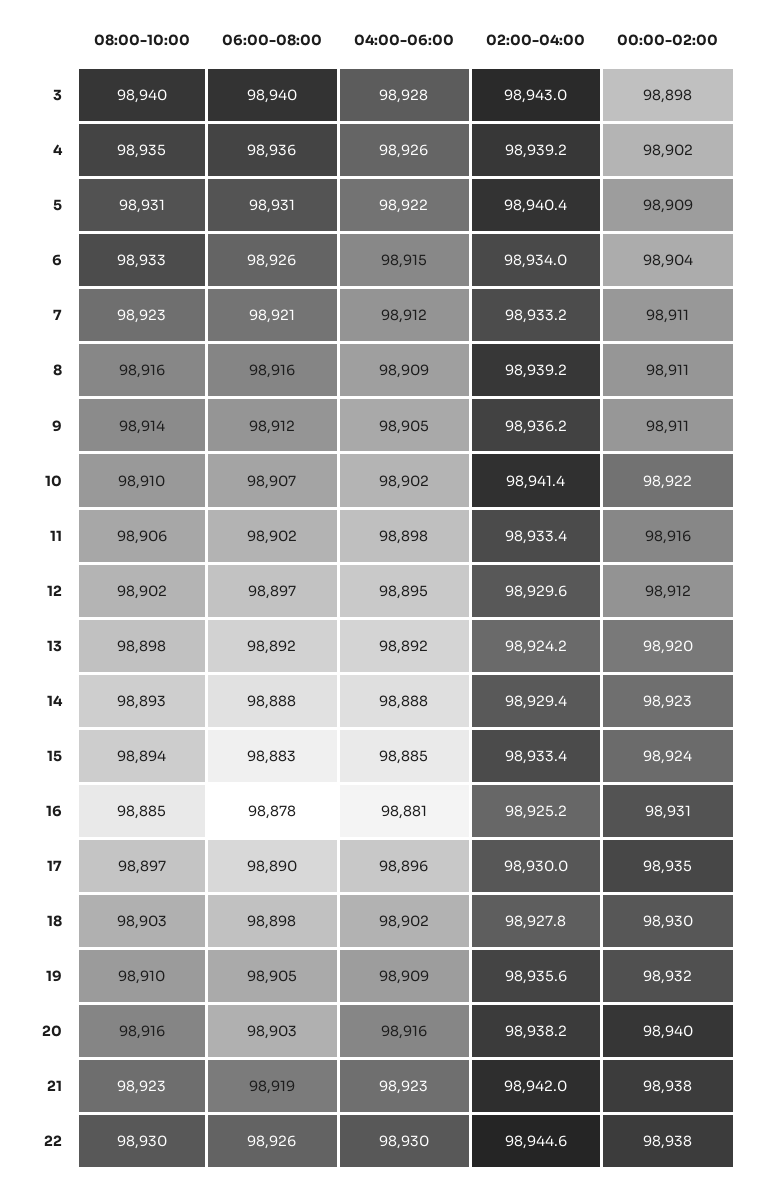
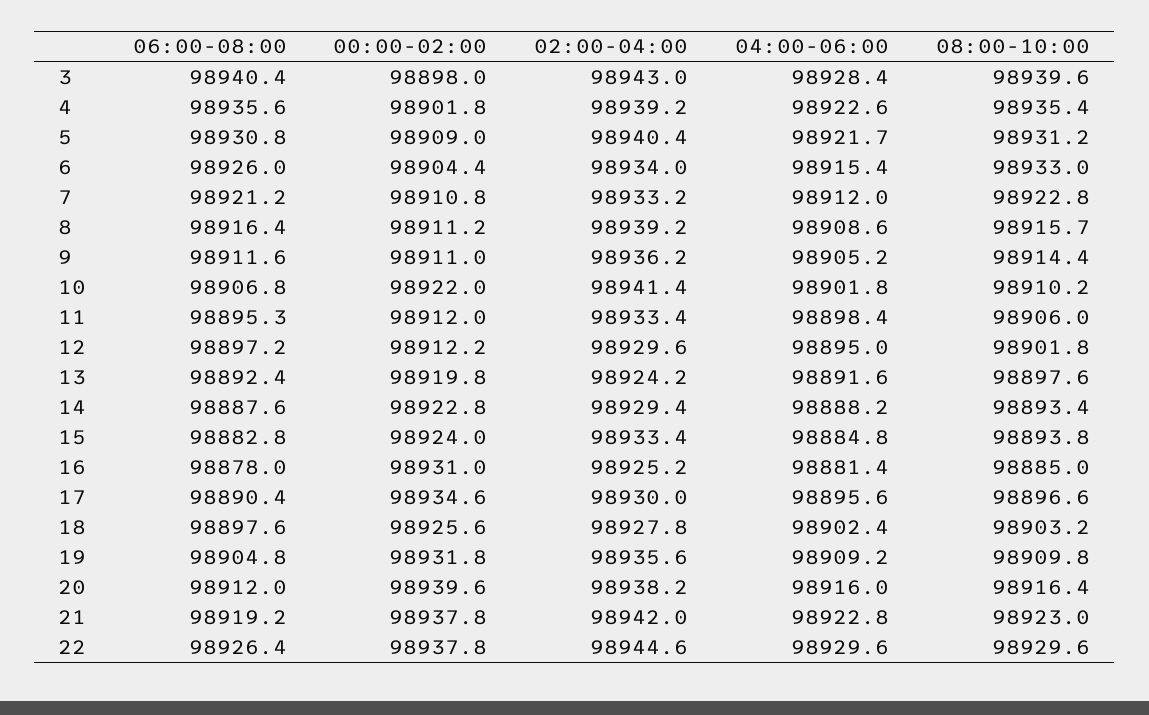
  {
    "08:00-10:00": {
      "3": 98939.6,
      "4": 98935.4,
      "5": 98931.2,
      "6": 98933,
      "7": 98922.8,
      "8": 98915.7,
      "9": 98914.4,
      "10": 98910.2,
      "11": 98906,
      "12": 98901.8,
      "13": 98897.6,
      "14": 98893.4,
      "15": 98893.8,
      "16": 98885,
      "17": 98896.6,
      "18": 98903.2,
      "19": 98909.8,
      "20": 98916.4,
      "21": 98923,
      "22": 98929.6
    },
    "06:00-08:00": {
      "3": 98940.4,
      "4": 98935.6,
      "5": 98930.8,
      "6": 98926,
      "7": 98921.2,
      "8": 98916.4,
      "9": 98911.6,
      "10": 98906.8,
-     "11": 98902,
+     "11": 98895.3,
      "12": 98897.2,
      "13": 98892.4,
      "14": 98887.6,
      "15": 98882.8,
      "16": 98878,
      "17": 98890.4,
      "18": 98897.6,
      "19": 98904.8,
-     "20": 98903,
+     "20": 98912,
      "21": 98919.2,
      "22": 98926.4
    },
    "04:00-06:00": {
      "3": 98928.4,
-     "4": 98926,
+     "4": 98922.6,
      "5": 98921.7,
      "6": 98915.4,
      "7": 98912,
      "8": 98908.6,
      "9": 98905.2,
      "10": 98901.8,
      "11": 98898.4,
      "12": 98895,
      "13": 98891.6,
      "14": 98888.2,
      "15": 98884.8,
      "16": 98881.4,
      "17": 98895.6,
      "18": 98902.4,
      "19": 98909.2,
      "20": 98916,
      "21": 98922.8,
      "22": 98929.6
    },
    "02:00-04:00": {
      "3": 98943,
      "4": 98939.2,
      "5": 98940.4,
      "6": 98934,
      "7": 98933.2,
      "8": 98939.2,
      "9": 98936.2,
      "10": 98941.4,
      "11": 98933.4,
      "12": 98929.6,
      "13": 98924.2,
      "14": 98929.4,
      "15": 98933.4,
      "16": 98925.2,
      "17": 98930,
      "18": 98927.8,
      "19": 98935.6,
      "20": 98938.2,
      "21": 98942,
      "22": 98944.6
    },
    "00:00-02:00": {
      "3": 98898,
      "4": 98901.8,
      "5": 98909,
      "6": 98904.4,
      "7": 98910.8,
      "8": 98911.2,
      "9": 98911,
      "10": 98922,
-     "11": 98916,
+     "11": 98912,
      "12": 98912.2,
      "13": 98919.8,
      "14": 98922.8,
      "15": 98924,
      "16": 98931,
      "17": 98934.6,
-     "18": 98930,
+     "18": 98925.6,
      "19": 98931.8,
      "20": 98939.6,
      "21": 98937.8,
      "22": 98937.8
    }
  }

